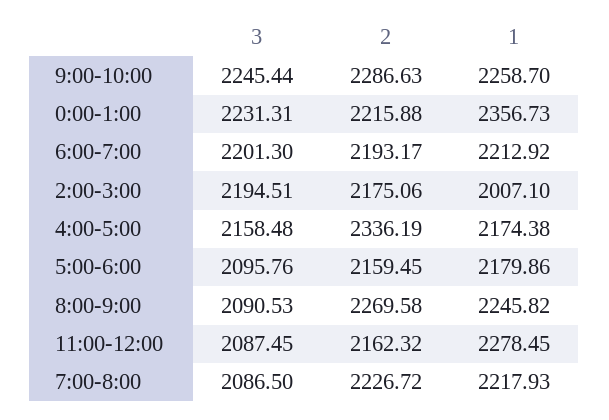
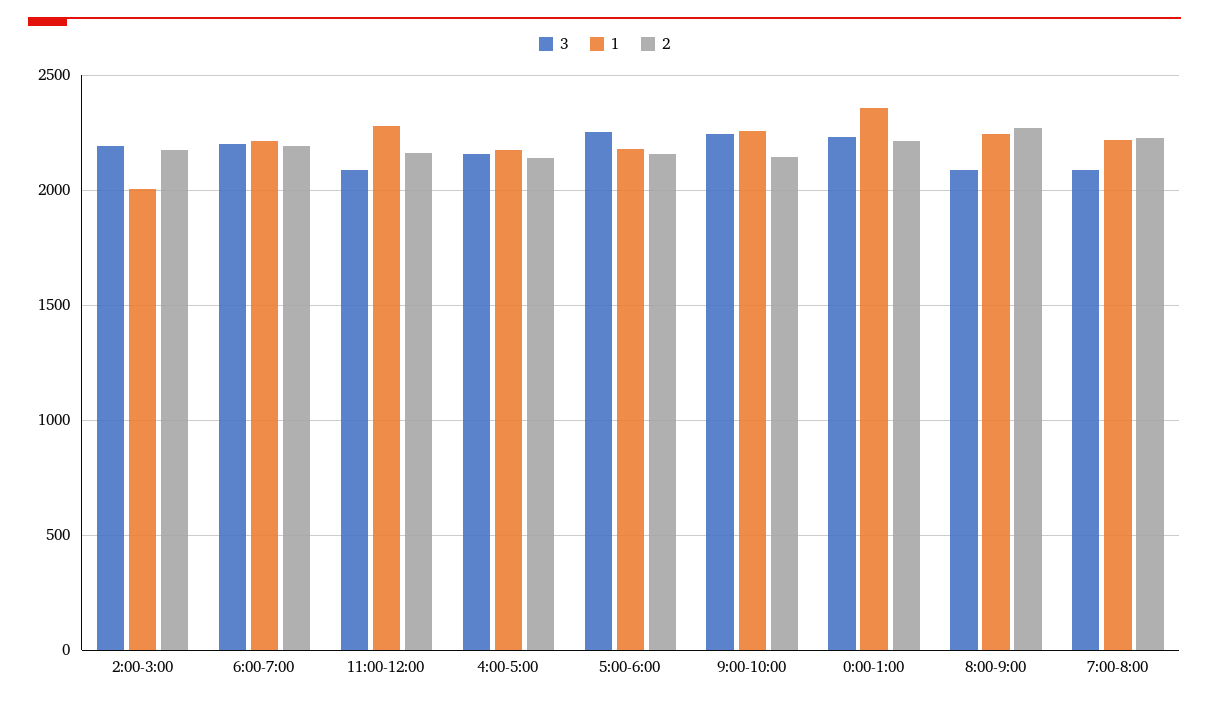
  {
    "3": {
      "9:00-10:00": 2245.44,
      "0:00-1:00": 2231.31,
      "6:00-7:00": 2201.3,
      "2:00-3:00": 2194.51,
      "4:00-5:00": 2158.48,
-     "5:00-6:00": 2095.76,
+     "5:00-6:00": 2250,
      "8:00-9:00": 2090.53,
      "11:00-12:00": 2087.45,
      "7:00-8:00": 2086.5
    },
    "2": {
-     "9:00-10:00": 2286.63,
+     "9:00-10:00": 2150,
      "0:00-1:00": 2215.88,
      "6:00-7:00": 2193.17,
      "2:00-3:00": 2175.06,
-     "4:00-5:00": 2336.19,
+     "4:00-5:00": 2150,
      "5:00-6:00": 2159.45,
      "8:00-9:00": 2269.58,
      "11:00-12:00": 2162.32,
      "7:00-8:00": 2226.72
    },
    "1": {
      "9:00-10:00": 2258.7,
      "0:00-1:00": 2356.73,
      "6:00-7:00": 2212.92,
      "2:00-3:00": 2007.1,
      "4:00-5:00": 2174.38,
      "5:00-6:00": 2179.86,
      "8:00-9:00": 2245.82,
      "11:00-12:00": 2278.45,
      "7:00-8:00": 2217.93
    }
  }

